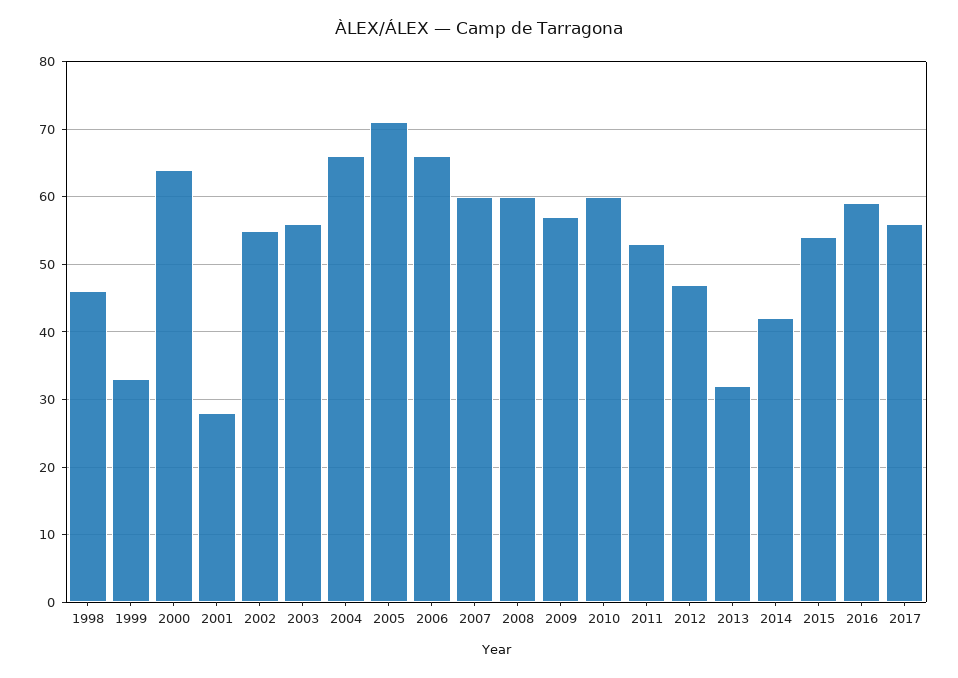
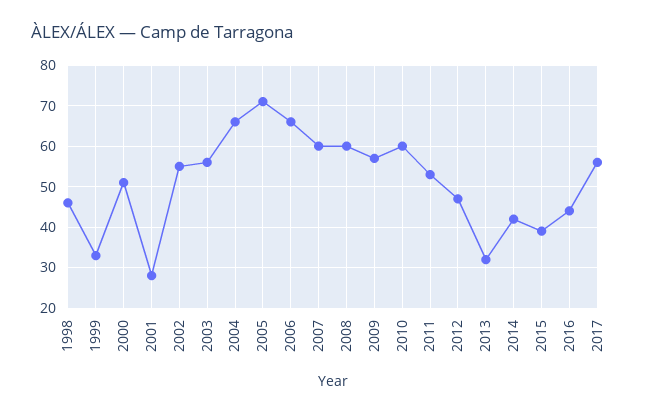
  {
    "1998": 46,
    "1999": 33,
-   "2000": 64,
+   "2000": 50,
    "2001": 28,
    "2002": 55,
    "2003": 56,
    "2004": 66,
    "2005": 71,
    "2006": 66,
    "2007": 60,
    "2008": 60,
    "2009": 57,
    "2010": 60,
    "2011": 53,
    "2012": 47,
    "2013": 32,
    "2014": 42,
-   "2015": 54,
+   "2015": 40,
-   "2016": 59,
+   "2016": 45,
    "2017": 56
  }

